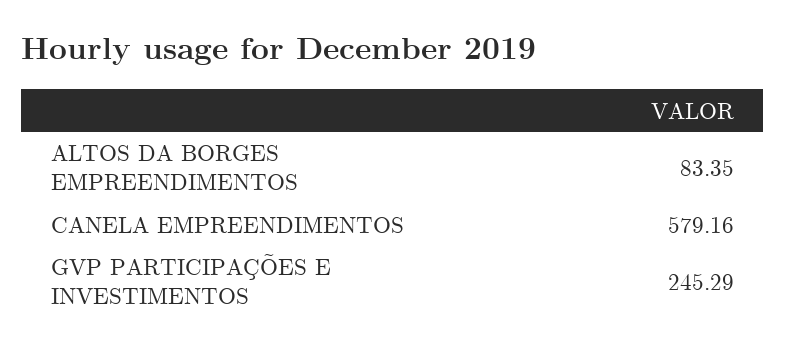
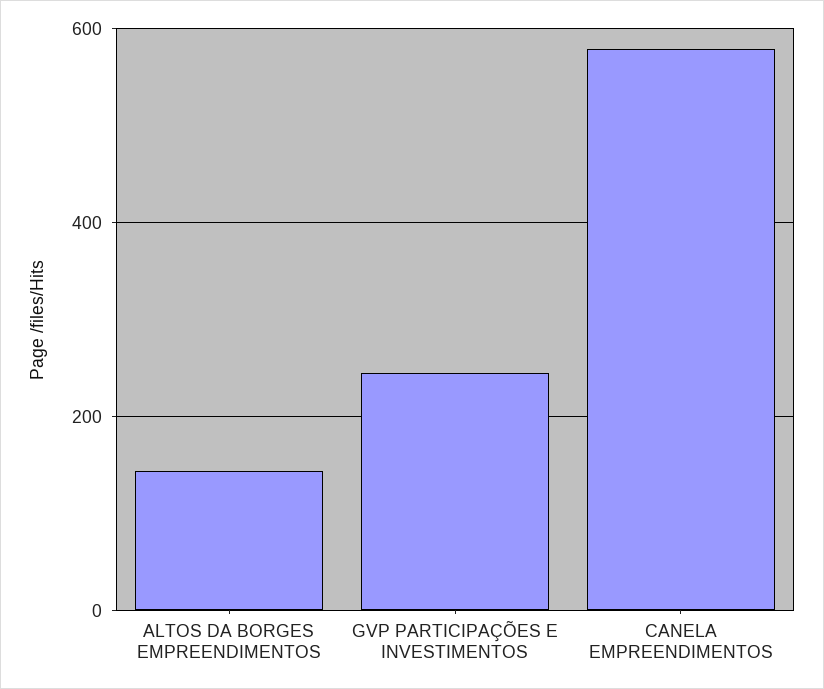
  {
-   "ALTOS DA BORGES EMPREENDIMENTOS": 83.35,
+   "ALTOS DA BORGES EMPREENDIMENTOS": 140,
    "CANELA EMPREENDIMENTOS": 579.16,
    "GVP PARTICIPAÇÕES E INVESTIMENTOS": 245.29
  }

